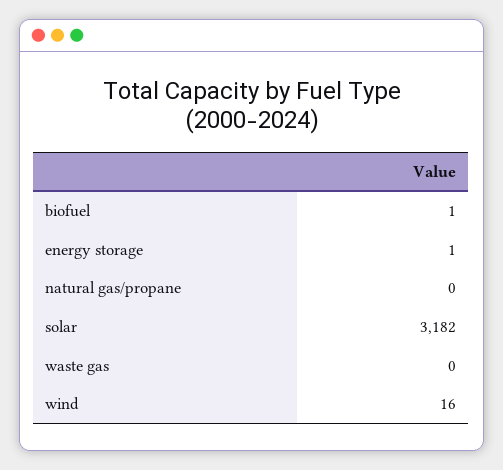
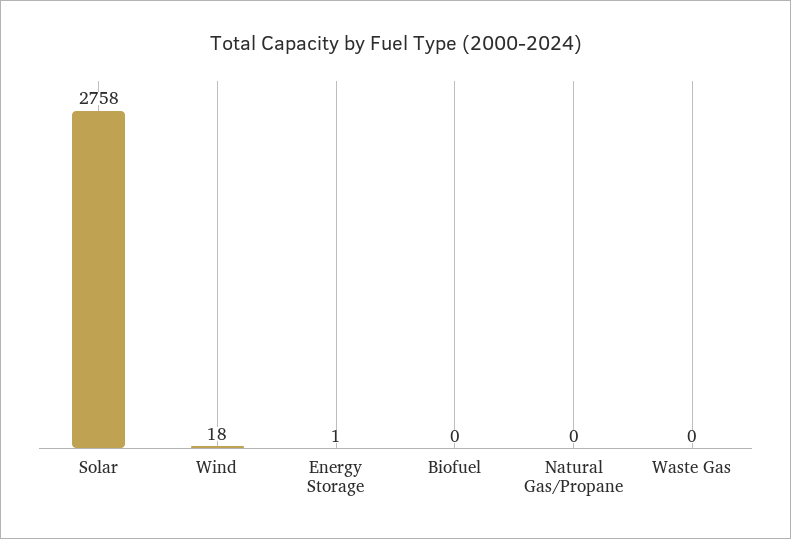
  {
-   "biofuel": 1,
+   "biofuel": 0,
    "energy storage": 1,
    "natural gas/propane": 0,
-   "solar": 3182,
+   "solar": 2758,
    "waste gas": 0,
-   "wind": 16
+   "wind": 18
  }

